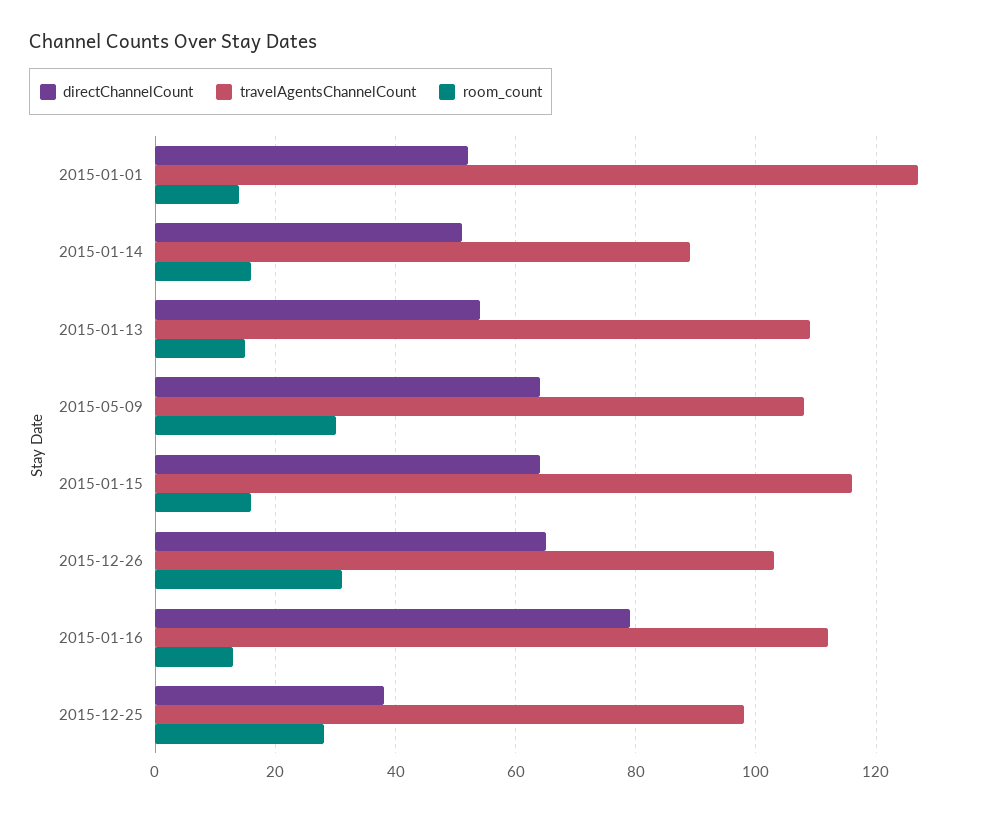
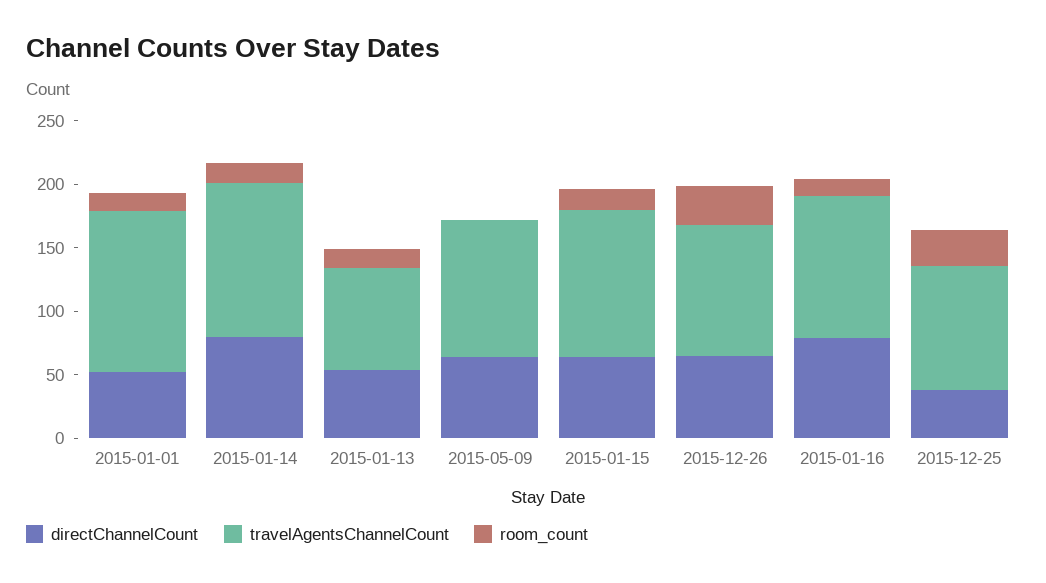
  {
    "directChannelCount": {
      "2015-01-01": 50,
-     "2015-01-14": 50,
+     "2015-01-14": 80,
      "2015-01-13": 55,
      "2015-05-09": 65,
      "2015-01-15": 65,
      "2015-12-26": 65,
      "2015-01-16": 80,
      "2015-12-25": 40
    },
    "travelAgentsChannelCount": {
      "2015-01-01": 125,
-     "2015-01-14": 90,
+     "2015-01-14": 120,
-     "2015-01-13": 110,
+     "2015-01-13": 80,
      "2015-05-09": 110,
      "2015-01-15": 115,
      "2015-12-26": 105,
      "2015-01-16": 110,
      "2015-12-25": 100
    },
    "room_count": {
      "2015-01-01": 15,
      "2015-01-14": 15,
      "2015-01-13": 15,
-     "2015-05-09": 30,
+     "2015-05-09": 0,
      "2015-01-15": 15,
      "2015-12-26": 30,
      "2015-01-16": 15,
      "2015-12-25": 30
    }
  }

